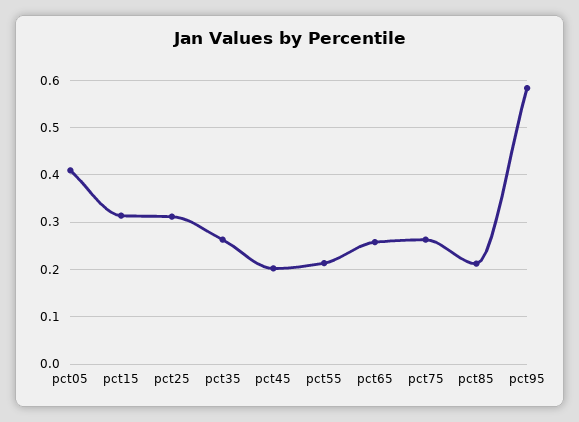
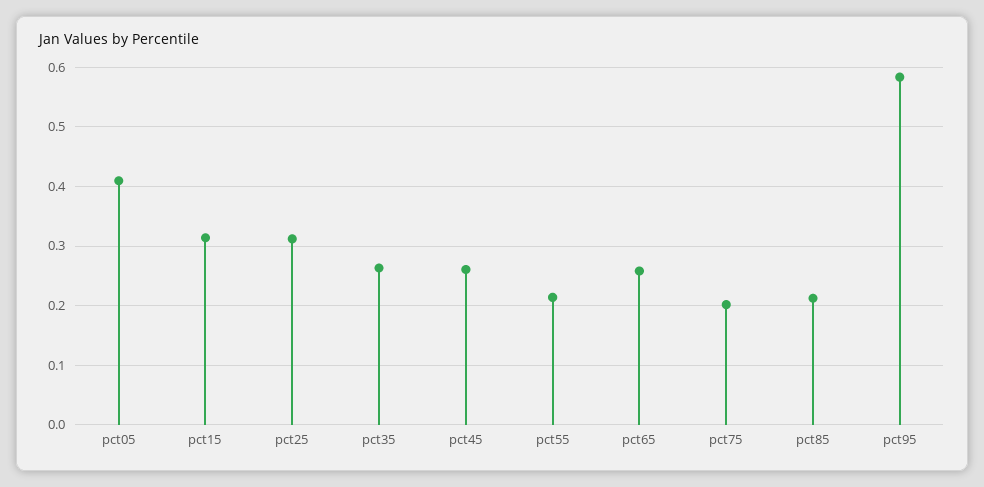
  {
    "pct05": 0.4,
    "pct15": 0.32,
    "pct25": 0.32,
    "pct35": 0.26,
-   "pct45": 0.2,
+   "pct45": 0.26,
    "pct55": 0.22,
    "pct65": 0.26,
-   "pct75": 0.26,
+   "pct75": 0.2,
    "pct85": 0.22,
    "pct95": 0.58
  }

